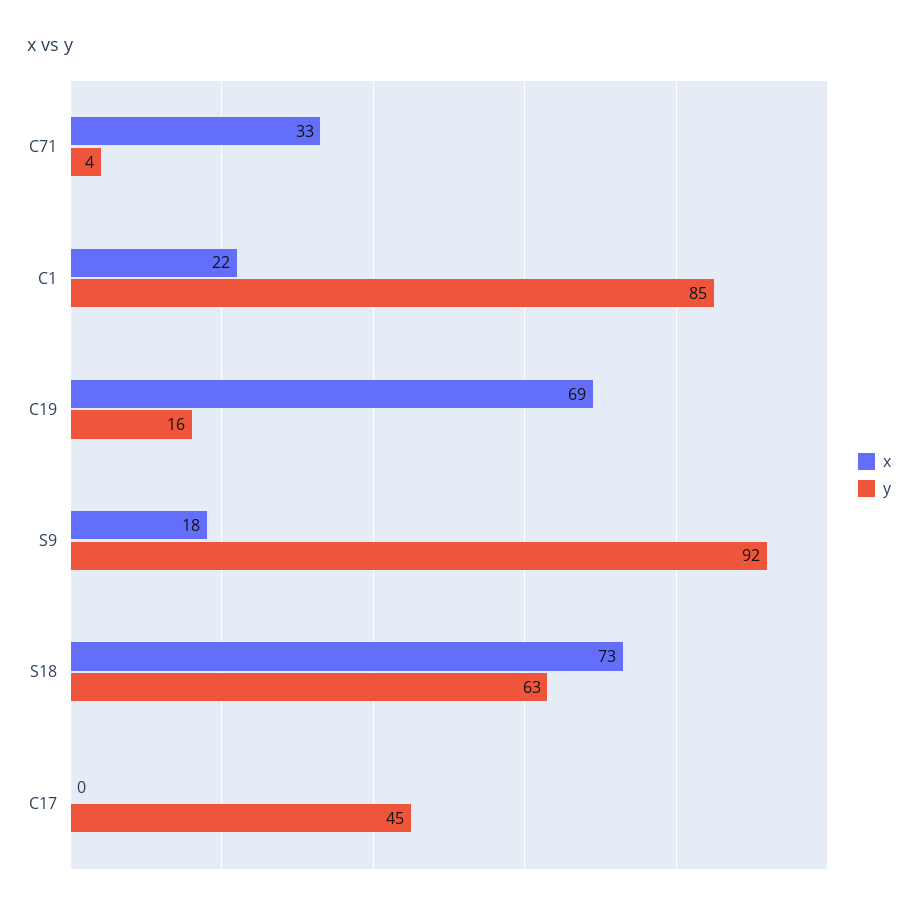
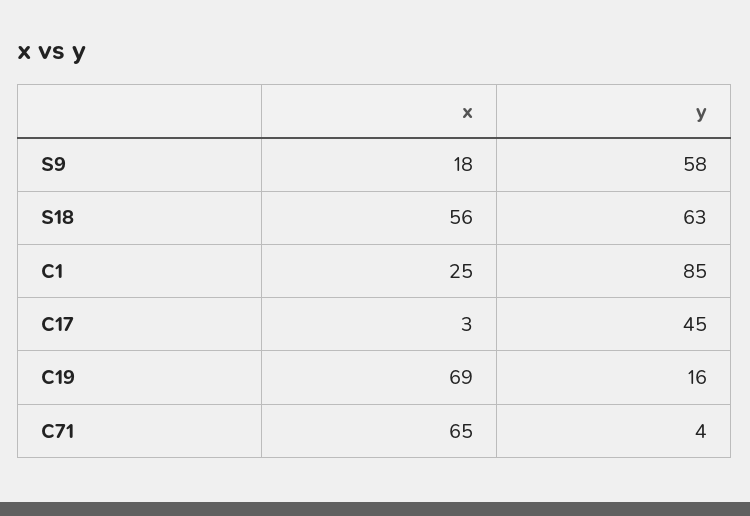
  {
    "x": {
-     "C71": 33,
+     "C71": 65,
-     "C1": 22,
+     "C1": 25,
      "C19": 69,
      "S9": 18,
-     "S18": 73,
+     "S18": 56,
-     "C17": 0
+     "C17": 3
    },
    "y": {
      "C71": 4,
      "C1": 85,
      "C19": 16,
-     "S9": 92,
+     "S9": 58,
      "S18": 63,
      "C17": 45
    }
  }

